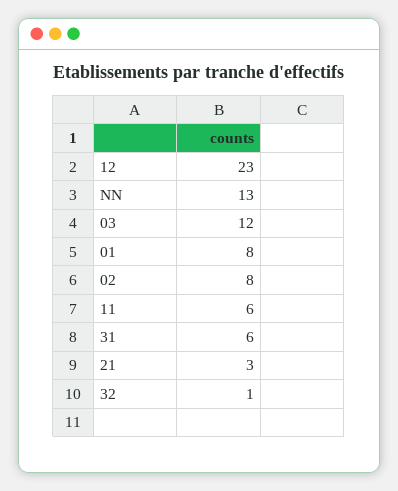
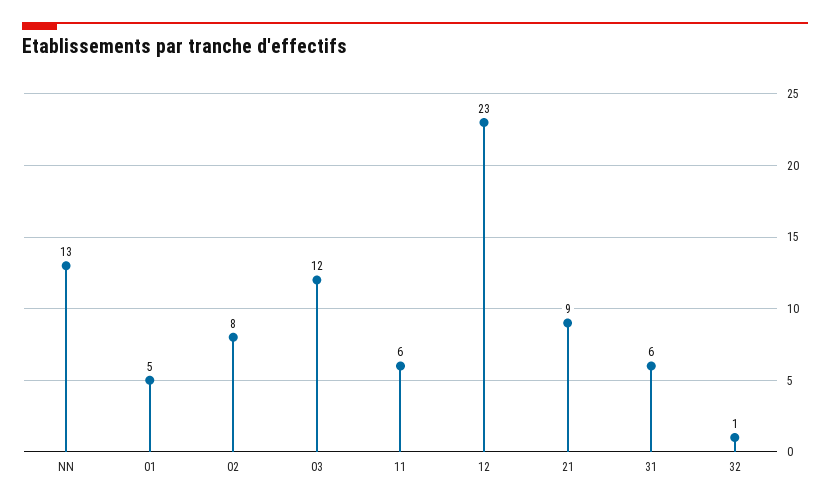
  {
    "12": 23,
    "NN": 13,
    "03": 12,
-   "01": 8,
+   "01": 5,
    "02": 8,
    "11": 6,
    "31": 6,
-   "21": 3,
+   "21": 9,
    "32": 1
  }

